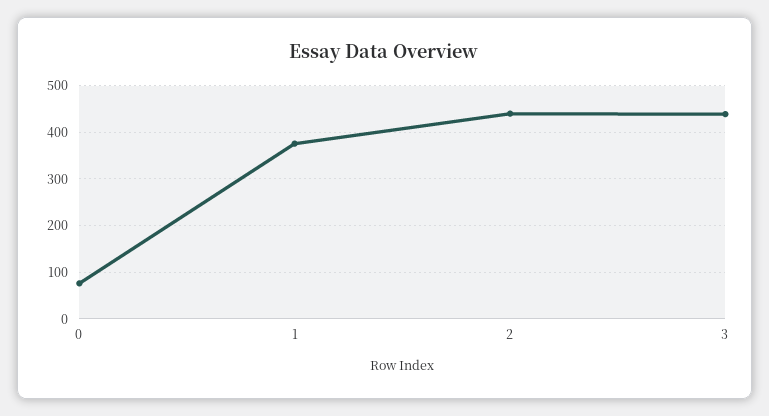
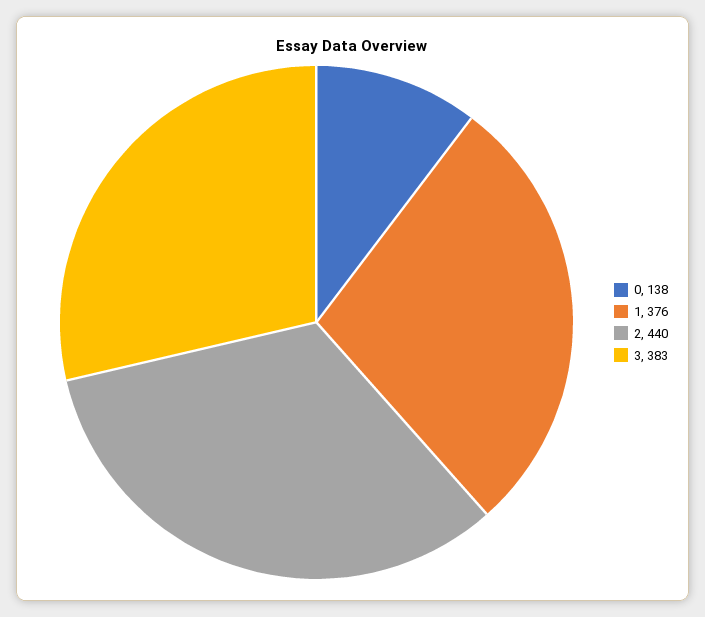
  {
-   "0": 80,
+   "0": 138,
    "1": 376,
    "2": 440,
-   "3": 440
+   "3": 383
  }

